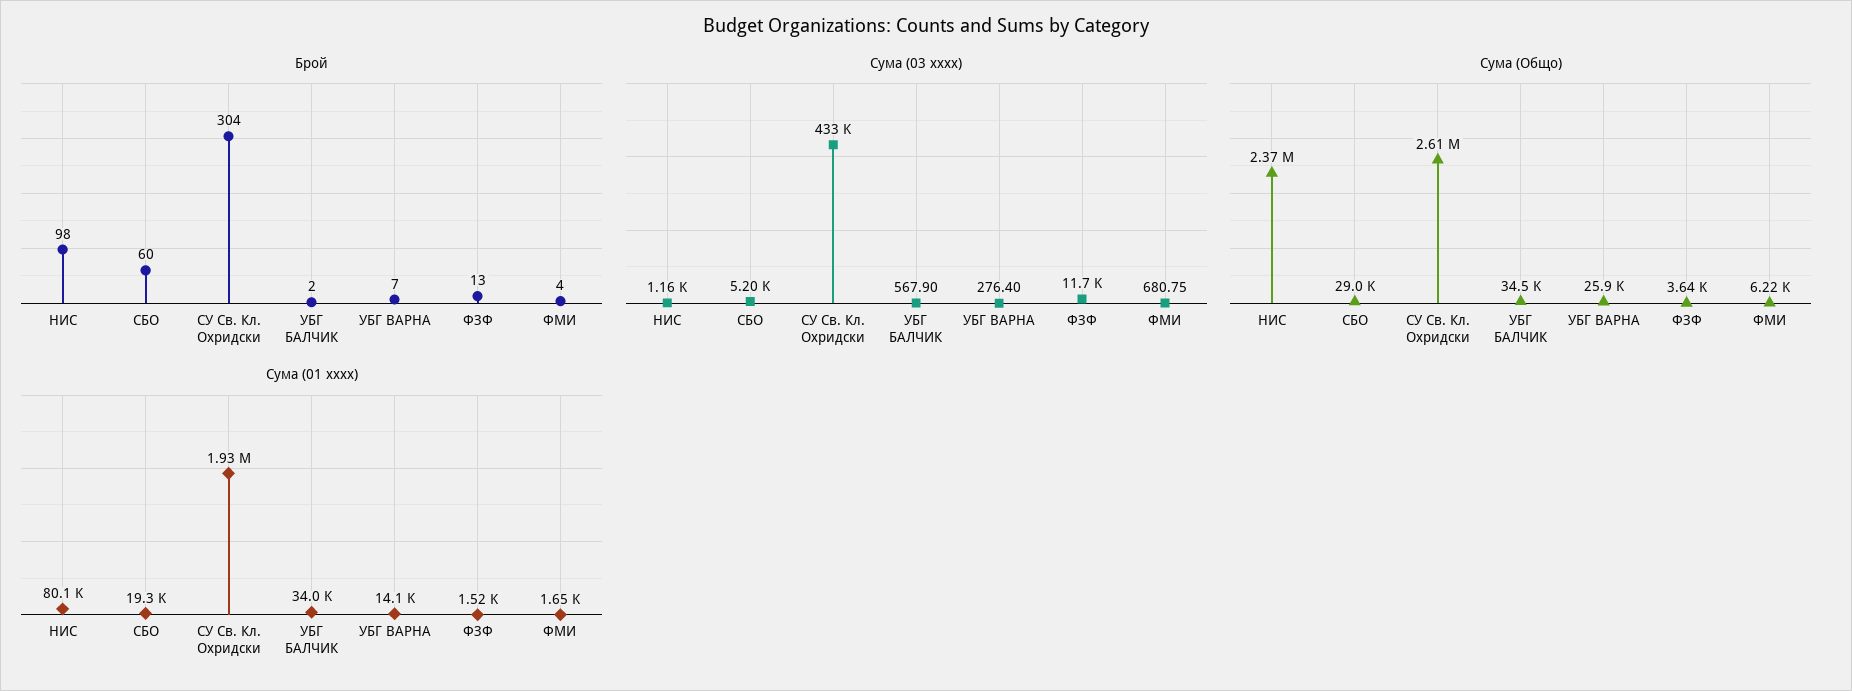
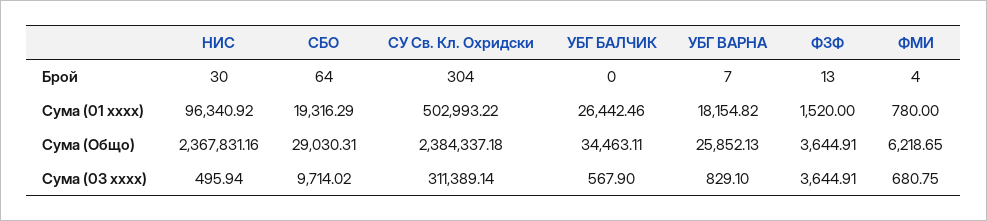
  {
    "Брой": {
-     "НИС": 98,
+     "НИС": 30,
-     "СБО": 60,
+     "СБО": 64,
      "СУ Св. Кл. Охридски": 304,
-     "УБГ БАЛЧИК": 2,
+     "УБГ БАЛЧИК": 0,
      "УБГ ВАРНА": 7,
      "ФЗФ": 13,
      "ФМИ": 4
    },
    "Сума (03 xxxx)": {
-     "НИС": 1160,
+     "НИС": 495.94,
-     "СБО": 5200,
+     "СБО": 9714.02,
-     "СУ Св. Кл. Охридски": 433000,
+     "СУ Св. Кл. Охридски": 311389.14,
      "УБГ БАЛЧИК": 567.9,
-     "УБГ ВАРНА": 276.4,
+     "УБГ ВАРНА": 829.1,
-     "ФЗФ": 11700,
+     "ФЗФ": 3644.91,
      "ФМИ": 680.75
    },
    "Сума (Общо)": {
      "НИС": 2367831.16,
      "СБО": 29030.31,
-     "СУ Св. Кл. Охридски": 2610000,
+     "СУ Св. Кл. Охридски": 2384337.18,
      "УБГ БАЛЧИК": 34463.11,
      "УБГ ВАРНА": 25852.13,
      "ФЗФ": 3644.91,
      "ФМИ": 6218.65
    },
    "Сума (01 xxxx)": {
-     "НИС": 80100,
+     "НИС": 96340.92,
      "СБО": 19316.29,
-     "СУ Св. Кл. Охридски": 1930000,
+     "СУ Св. Кл. Охридски": 502993.22,
-     "УБГ БАЛЧИК": 34000,
+     "УБГ БАЛЧИК": 26442.46,
-     "УБГ ВАРНА": 14100,
+     "УБГ ВАРНА": 18154.82,
      "ФЗФ": 1520,
-     "ФМИ": 1650
+     "ФМИ": 780
    }
  }

